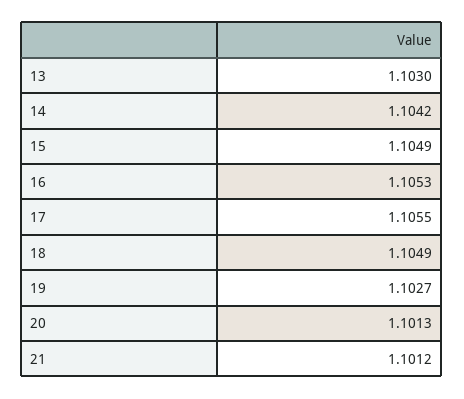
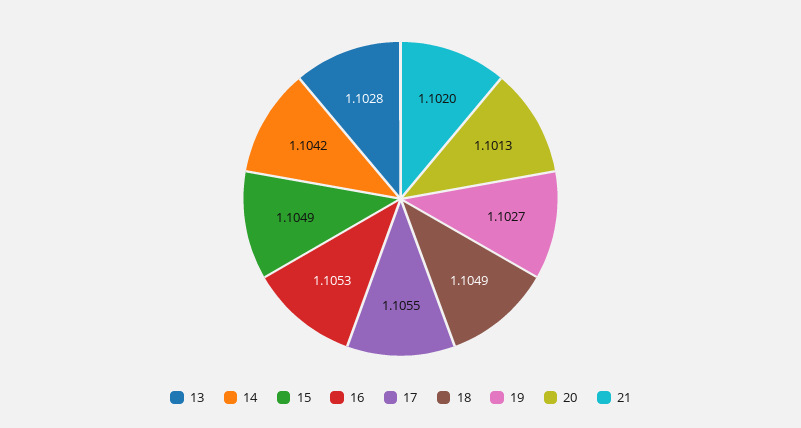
  {
-   "13": 1.103,
+   "13": 1.1028,
    "14": 1.1042,
    "15": 1.1049,
    "16": 1.1053,
    "17": 1.1055,
    "18": 1.1049,
    "19": 1.1027,
    "20": 1.1013,
-   "21": 1.1012
+   "21": 1.102
  }

